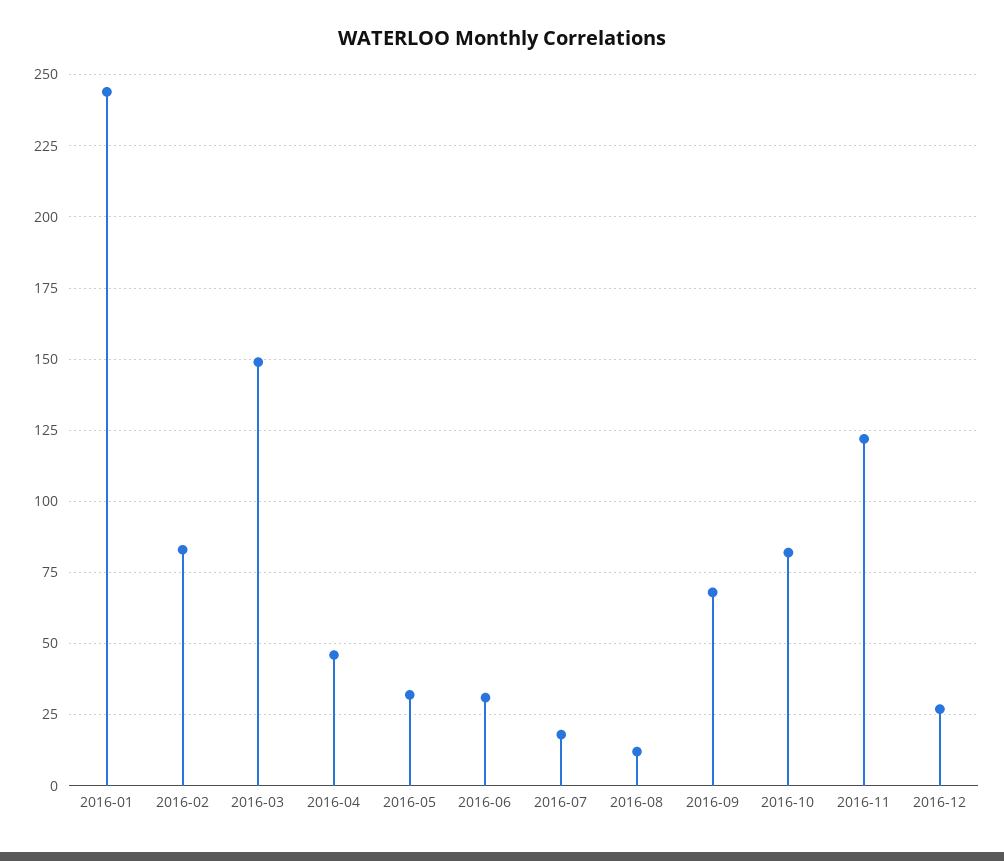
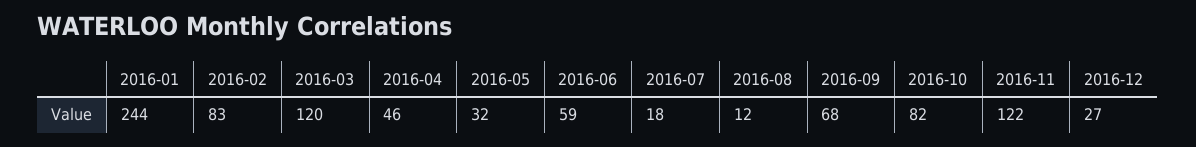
  {
    "2016-01": 244,
    "2016-02": 83,
-   "2016-03": 150,
+   "2016-03": 120,
    "2016-04": 46,
    "2016-05": 32,
-   "2016-06": 30,
+   "2016-06": 59,
    "2016-07": 18,
    "2016-08": 12,
    "2016-09": 68,
    "2016-10": 82,
    "2016-11": 122,
    "2016-12": 27
  }

